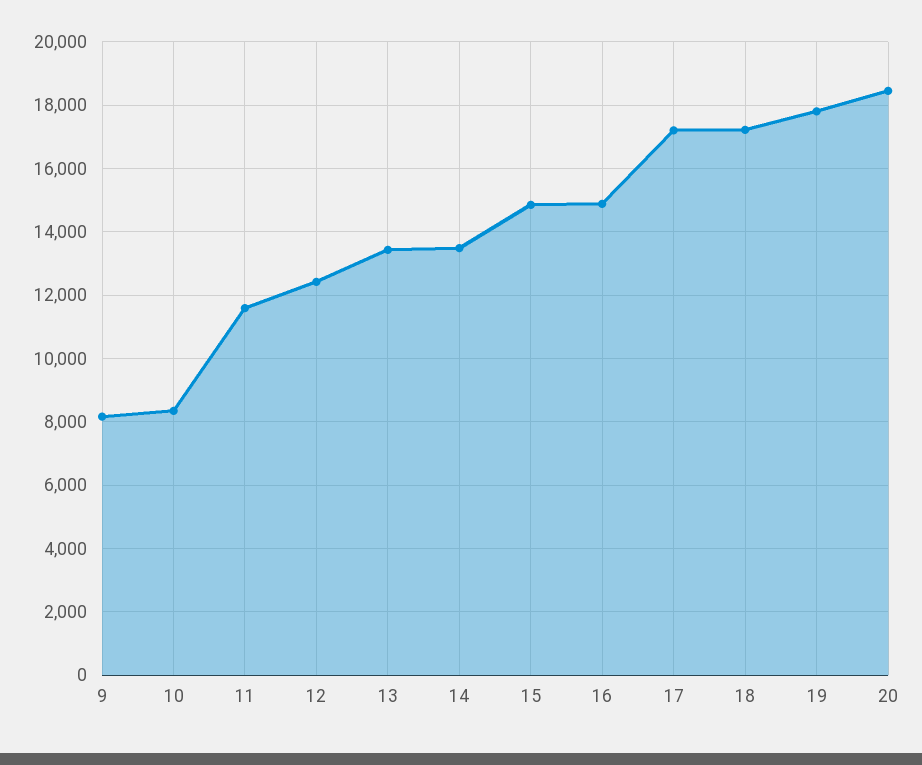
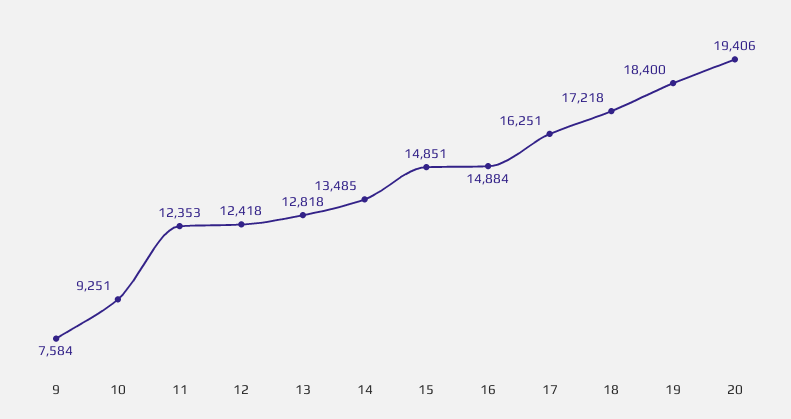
  {
-   "9": 8200,
+   "9": 7584,
-   "10": 8400,
+   "10": 9251,
-   "11": 11600,
+   "11": 12353,
    "12": 12418,
-   "13": 13400,
+   "13": 12818,
    "14": 13485,
    "15": 14851,
    "16": 14884,
-   "17": 17200,
+   "17": 16251,
    "18": 17218,
-   "19": 17800,
+   "19": 18400,
-   "20": 18400
+   "20": 19406
  }

